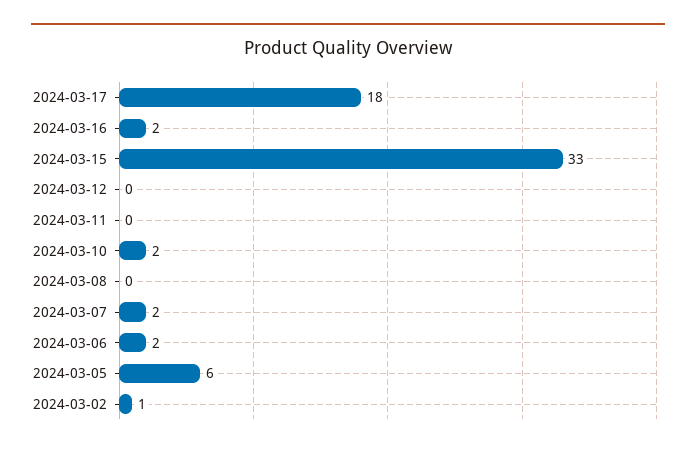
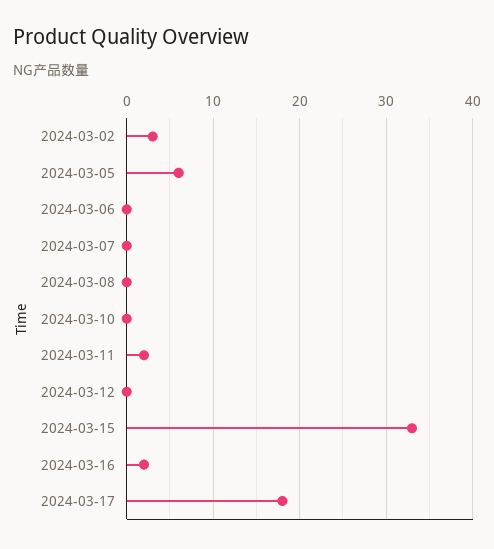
  {
    "2024-03-17": 18,
    "2024-03-16": 2,
    "2024-03-15": 33,
    "2024-03-12": 0,
-   "2024-03-11": 0,
+   "2024-03-11": 2,
-   "2024-03-10": 2,
+   "2024-03-10": 0,
    "2024-03-08": 0,
-   "2024-03-07": 2,
+   "2024-03-07": 0,
-   "2024-03-06": 2,
+   "2024-03-06": 0,
    "2024-03-05": 6,
-   "2024-03-02": 1
+   "2024-03-02": 3
  }

